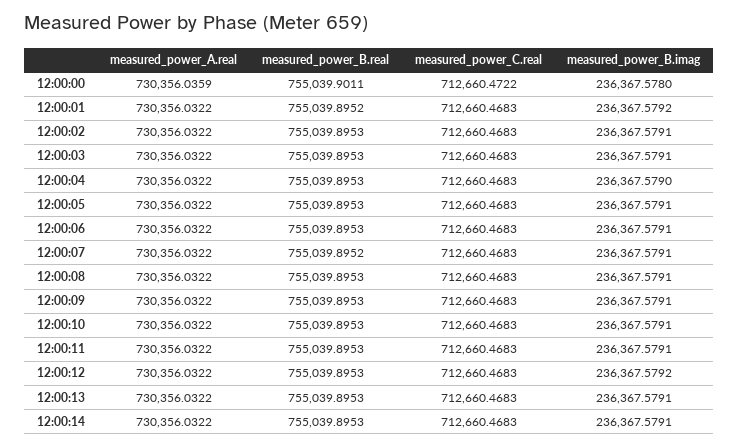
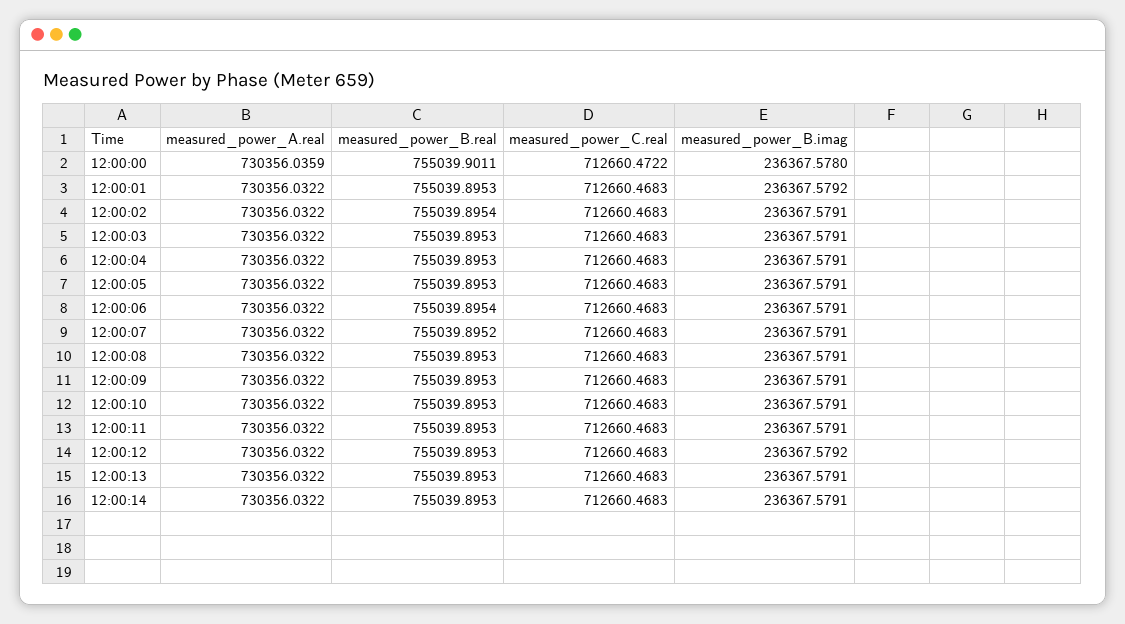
  {
    "measured_power_A.real": {
      "12:00:00": 730356.0359,
      "12:00:01": 730356.0322,
      "12:00:02": 730356.0322,
      "12:00:03": 730356.0322,
      "12:00:04": 730356.0322,
      "12:00:05": 730356.0322,
      "12:00:06": 730356.0322,
      "12:00:07": 730356.0322,
      "12:00:08": 730356.0322,
      "12:00:09": 730356.0322,
      "12:00:10": 730356.0322,
      "12:00:11": 730356.0322,
      "12:00:12": 730356.0322,
      "12:00:13": 730356.0322,
      "12:00:14": 730356.0322
    },
    "measured_power_B.real": {
      "12:00:00": 755039.9011,
-     "12:00:01": 755039.8952,
+     "12:00:01": 755039.8953,
-     "12:00:02": 755039.8953,
+     "12:00:02": 755039.8954,
      "12:00:03": 755039.8953,
      "12:00:04": 755039.8953,
      "12:00:05": 755039.8953,
-     "12:00:06": 755039.8953,
+     "12:00:06": 755039.8954,
      "12:00:07": 755039.8952,
      "12:00:08": 755039.8953,
      "12:00:09": 755039.8953,
      "12:00:10": 755039.8953,
      "12:00:11": 755039.8953,
      "12:00:12": 755039.8953,
      "12:00:13": 755039.8953,
      "12:00:14": 755039.8953
    },
    "measured_power_C.real": {
      "12:00:00": 712660.4722,
      "12:00:01": 712660.4683,
      "12:00:02": 712660.4683,
      "12:00:03": 712660.4683,
      "12:00:04": 712660.4683,
      "12:00:05": 712660.4683,
      "12:00:06": 712660.4683,
      "12:00:07": 712660.4683,
      "12:00:08": 712660.4683,
      "12:00:09": 712660.4683,
      "12:00:10": 712660.4683,
      "12:00:11": 712660.4683,
      "12:00:12": 712660.4683,
      "12:00:13": 712660.4683,
      "12:00:14": 712660.4683
    },
    "measured_power_B.imag": {
      "12:00:00": 236367.578,
      "12:00:01": 236367.5792,
      "12:00:02": 236367.5791,
      "12:00:03": 236367.5791,
-     "12:00:04": 236367.579,
+     "12:00:04": 236367.5791,
      "12:00:05": 236367.5791,
      "12:00:06": 236367.5791,
      "12:00:07": 236367.5791,
      "12:00:08": 236367.5791,
      "12:00:09": 236367.5791,
      "12:00:10": 236367.5791,
      "12:00:11": 236367.5791,
      "12:00:12": 236367.5792,
      "12:00:13": 236367.5791,
      "12:00:14": 236367.5791
    }
  }

